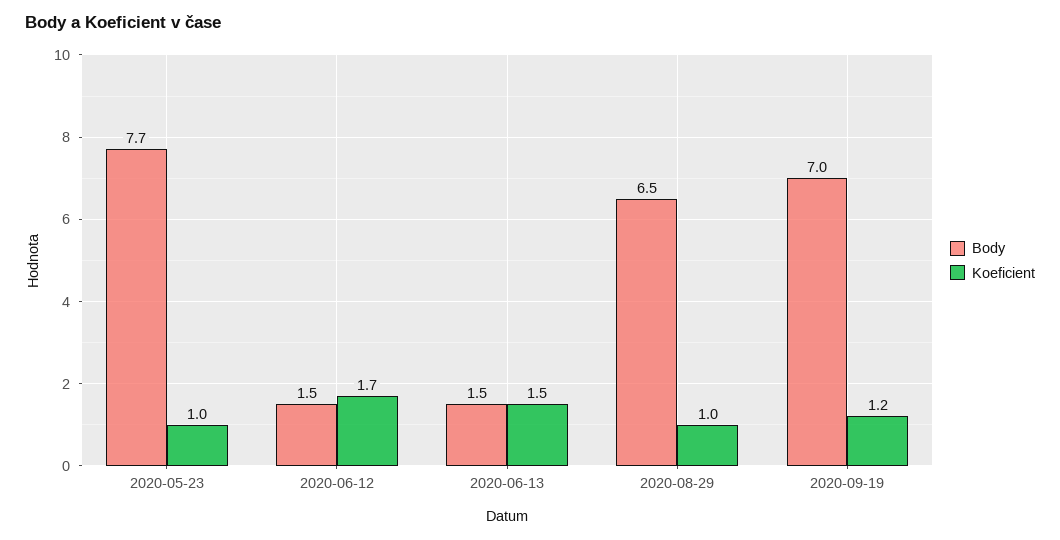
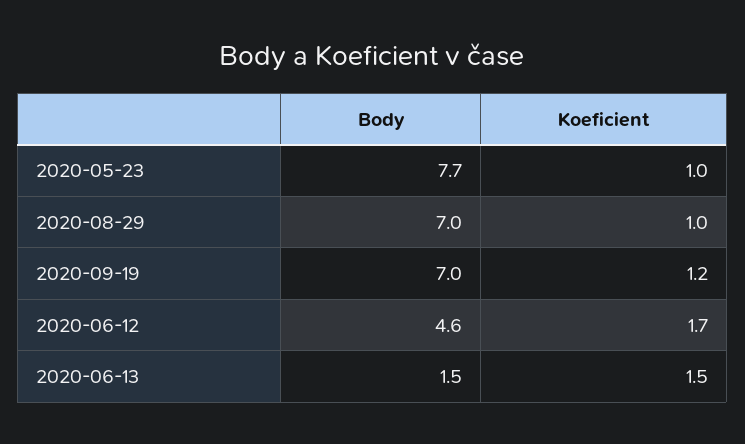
  {
    "Body": {
      "2020-05-23": 7.7,
-     "2020-06-12": 1.5,
+     "2020-06-12": 4.6,
      "2020-06-13": 1.5,
-     "2020-08-29": 6.5,
+     "2020-08-29": 7,
      "2020-09-19": 7
    },
    "Koeficient": {
      "2020-05-23": 1,
      "2020-06-12": 1.7,
      "2020-06-13": 1.5,
      "2020-08-29": 1,
      "2020-09-19": 1.2
    }
  }

